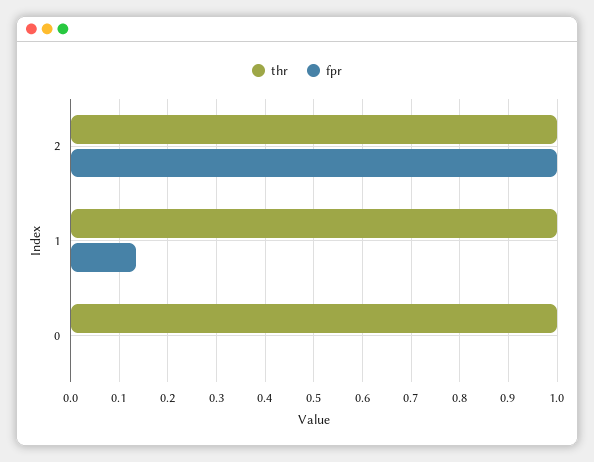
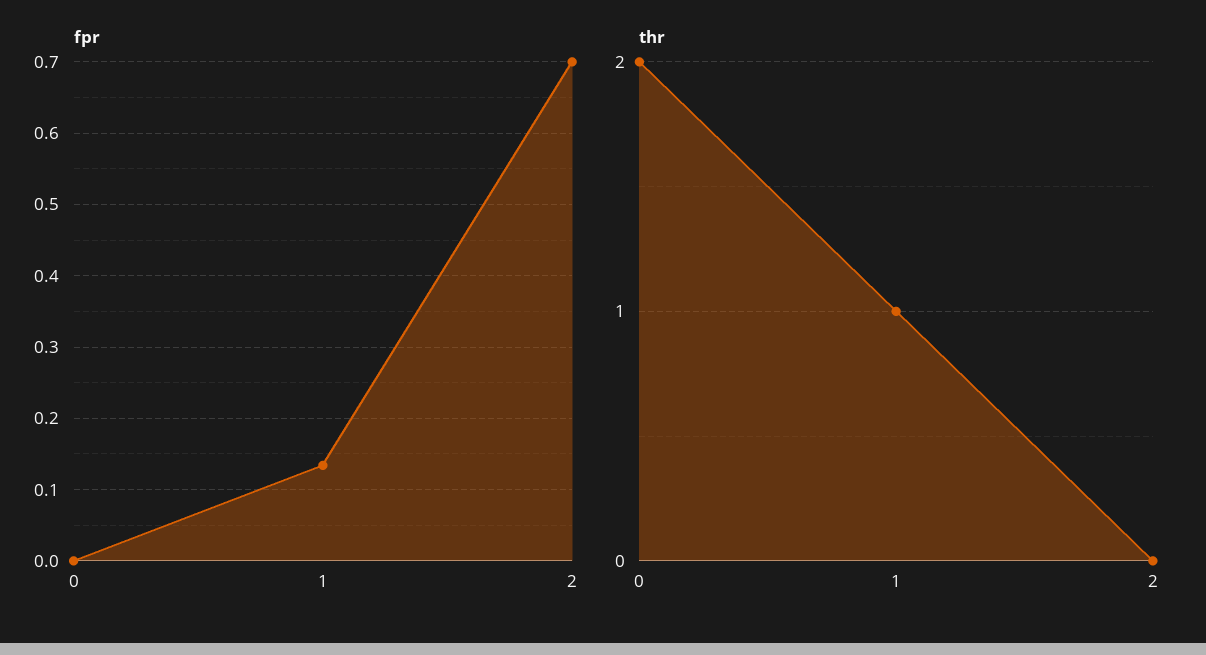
  {
    "thr": {
-     "2": 1,
+     "2": 0,
      "1": 1,
-     "0": 1
+     "0": 2
    },
    "fpr": {
-     "2": 1,
+     "2": 0.7,
      "1": 0.13,
      "0": 0
    }
  }

